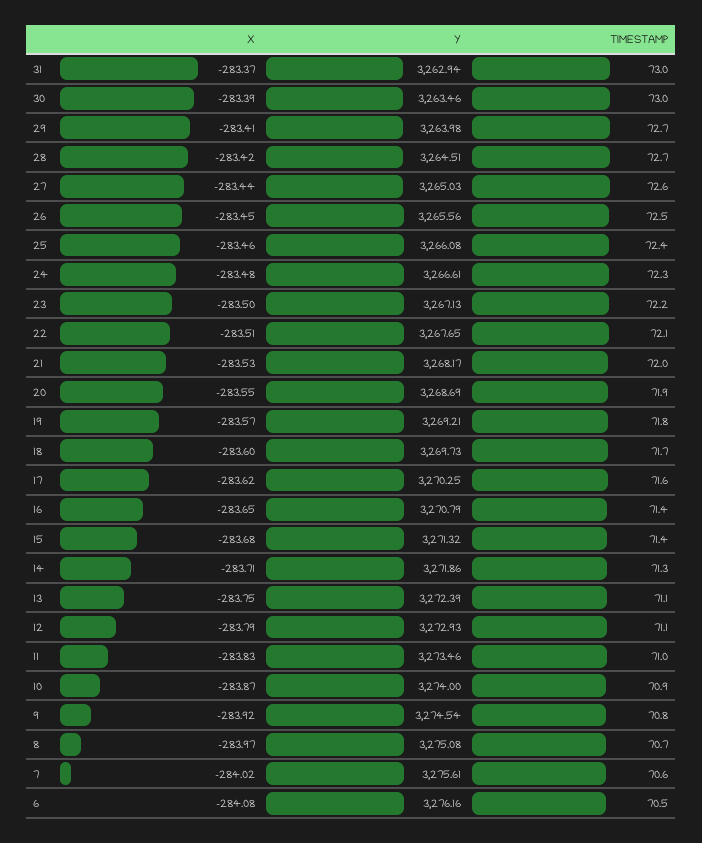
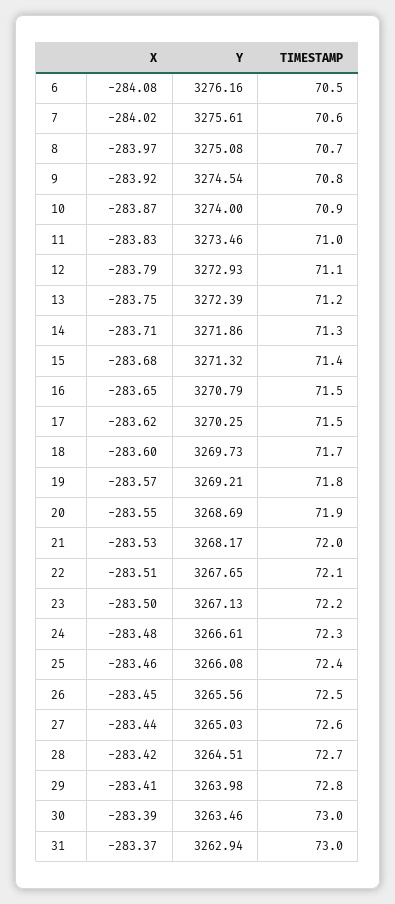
  {
    "X": {
      "31": -283.37,
      "30": -283.39,
      "29": -283.41,
      "28": -283.42,
      "27": -283.44,
      "26": -283.45,
      "25": -283.46,
      "24": -283.48,
      "23": -283.5,
      "22": -283.51,
      "21": -283.53,
      "20": -283.55,
      "19": -283.57,
      "18": -283.6,
      "17": -283.62,
      "16": -283.65,
      "15": -283.68,
      "14": -283.71,
      "13": -283.75,
      "12": -283.79,
      "11": -283.83,
      "10": -283.87,
      "9": -283.92,
      "8": -283.97,
      "7": -284.02,
      "6": -284.08
    },
    "Y": {
      "31": 3262.94,
      "30": 3263.46,
      "29": 3263.98,
      "28": 3264.51,
      "27": 3265.03,
      "26": 3265.56,
      "25": 3266.08,
      "24": 3266.61,
      "23": 3267.13,
      "22": 3267.65,
      "21": 3268.17,
      "20": 3268.69,
      "19": 3269.21,
      "18": 3269.73,
      "17": 3270.25,
      "16": 3270.79,
      "15": 3271.32,
      "14": 3271.86,
      "13": 3272.39,
      "12": 3272.93,
      "11": 3273.46,
      "10": 3274,
      "9": 3274.54,
      "8": 3275.08,
      "7": 3275.61,
      "6": 3276.16
    },
    "TIMESTAMP": {
      "31": 73,
      "30": 73,
-     "29": 72.7,
+     "29": 72.8,
      "28": 72.7,
      "27": 72.6,
      "26": 72.5,
      "25": 72.4,
      "24": 72.3,
      "23": 72.2,
      "22": 72.1,
      "21": 72,
      "20": 71.9,
      "19": 71.8,
      "18": 71.7,
-     "17": 71.6,
+     "17": 71.5,
-     "16": 71.4,
+     "16": 71.5,
      "15": 71.4,
      "14": 71.3,
-     "13": 71.1,
+     "13": 71.2,
      "12": 71.1,
      "11": 71,
      "10": 70.9,
      "9": 70.8,
      "8": 70.7,
      "7": 70.6,
      "6": 70.5
    }
  }

